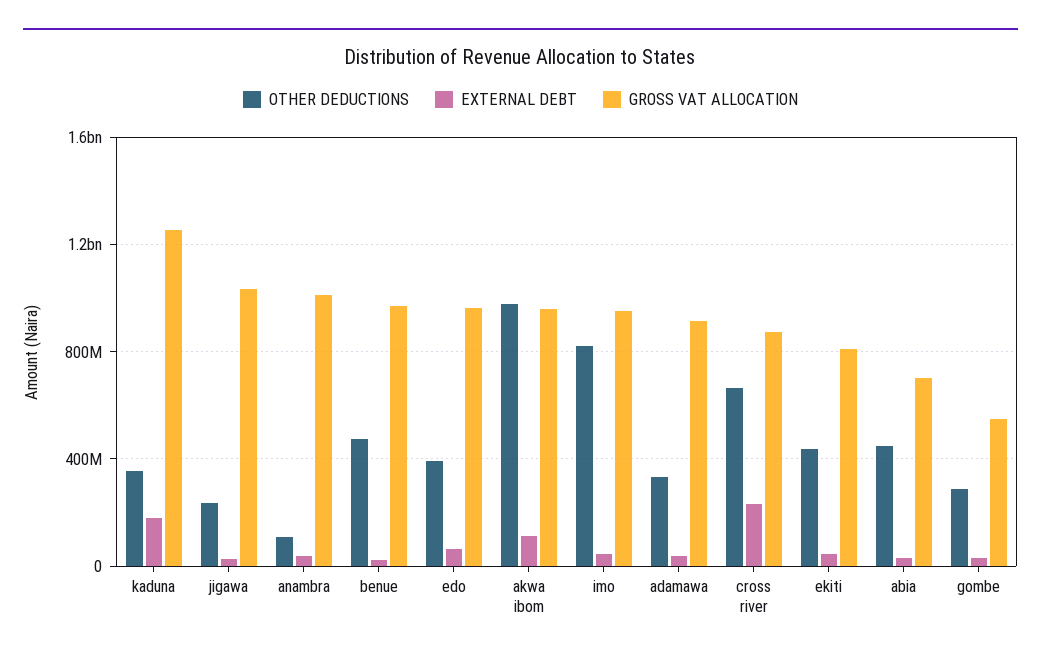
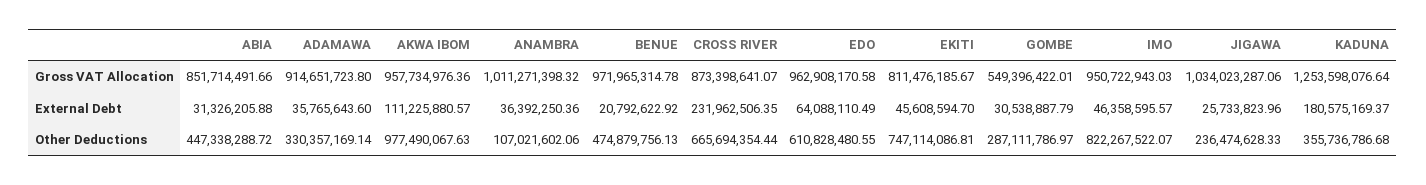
  {
    "OTHER DEDUCTIONS": {
      "kaduna": 355736786.68,
      "jigawa": 236474628.33,
      "anambra": 107021602.06,
      "benue": 474879756.13,
-     "edo": 400000000,
+     "edo": 610828480.55,
      "akwa ibom": 977490067.63,
      "imo": 822267522.07,
      "adamawa": 330357169.14,
      "cross river": 665694354.44,
-     "ekiti": 450000000,
+     "ekiti": 747114086.81,
      "abia": 447338288.72,
      "gombe": 287111786.97
    },
    "EXTERNAL DEBT": {
      "kaduna": 180575169.37,
      "jigawa": 25733823.96,
      "anambra": 36392250.36,
      "benue": 20792622.92,
      "edo": 64088110.49,
      "akwa ibom": 111225880.57,
      "imo": 46358595.57,
      "adamawa": 35765643.6,
      "cross river": 231962506.35,
      "ekiti": 45608594.7,
      "abia": 31326205.88,
      "gombe": 30538887.79
    },
    "GROSS VAT ALLOCATION": {
      "kaduna": 1253598076.64,
      "jigawa": 1034023287.06,
      "anambra": 1011271398.32,
      "benue": 971965314.78,
      "edo": 962908170.58,
      "akwa ibom": 957734976.36,
      "imo": 950722943.03,
      "adamawa": 914651723.8,
      "cross river": 873398641.07,
      "ekiti": 811476185.67,
-     "abia": 700000000,
+     "abia": 851714491.66,
      "gombe": 549396422.01
    }
  }

